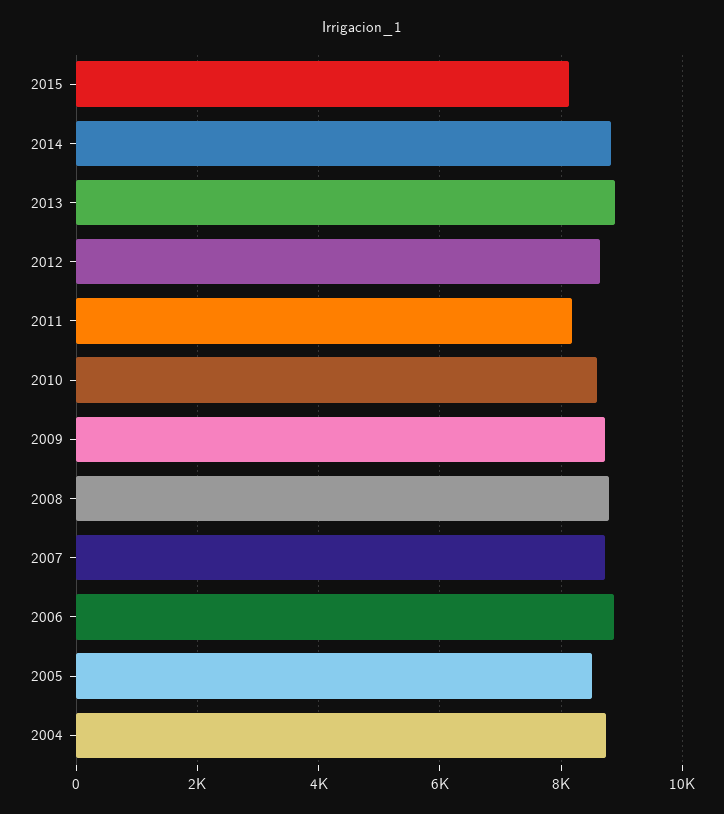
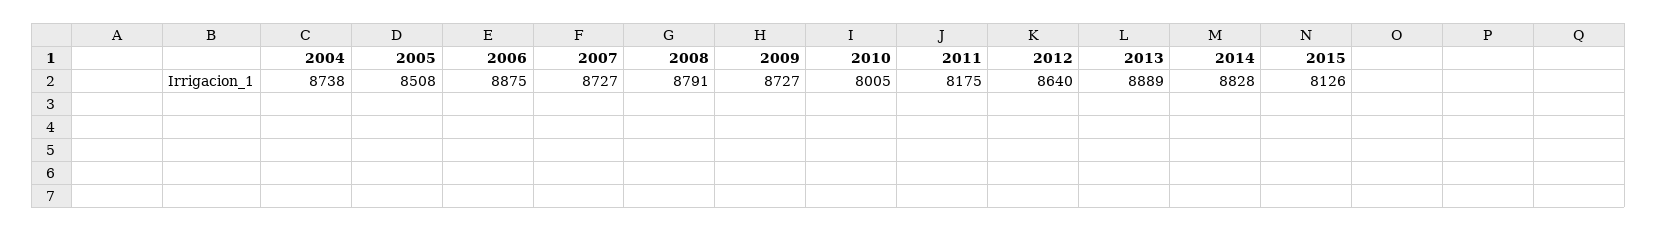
  {
    "2015": 8126,
    "2014": 8828,
    "2013": 8889,
    "2012": 8640,
    "2011": 8175,
-   "2010": 8600,
+   "2010": 8005,
    "2009": 8727,
    "2008": 8791,
    "2007": 8727,
    "2006": 8875,
    "2005": 8508,
    "2004": 8738
  }

